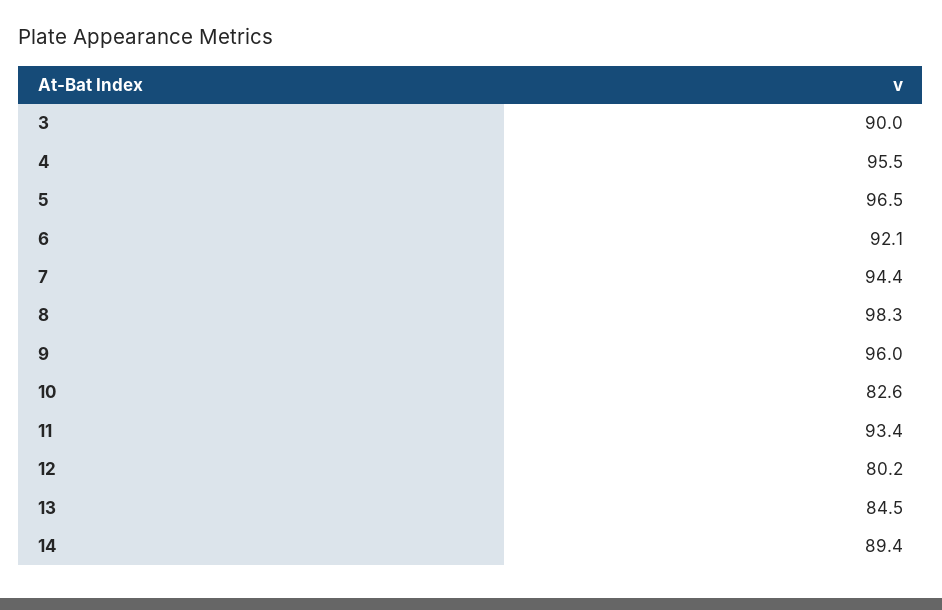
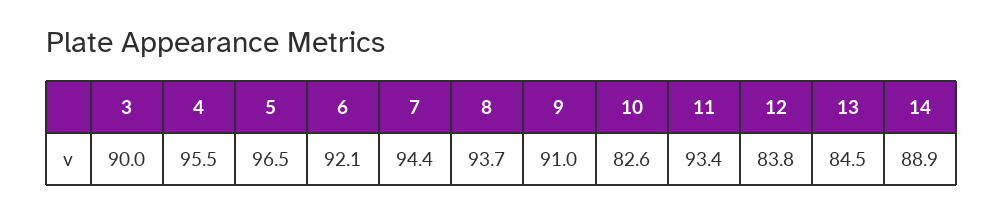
  {
    "3": 90,
    "4": 95.5,
    "5": 96.5,
    "6": 92.1,
    "7": 94.4,
-   "8": 98.3,
+   "8": 93.7,
-   "9": 96,
+   "9": 91,
    "10": 82.6,
    "11": 93.4,
-   "12": 80.2,
+   "12": 83.8,
    "13": 84.5,
-   "14": 89.4
+   "14": 88.9
  }

